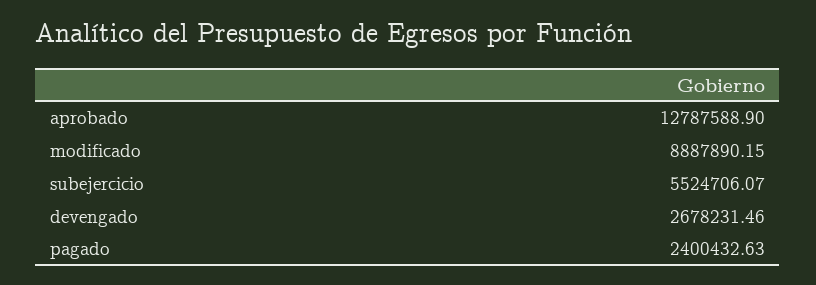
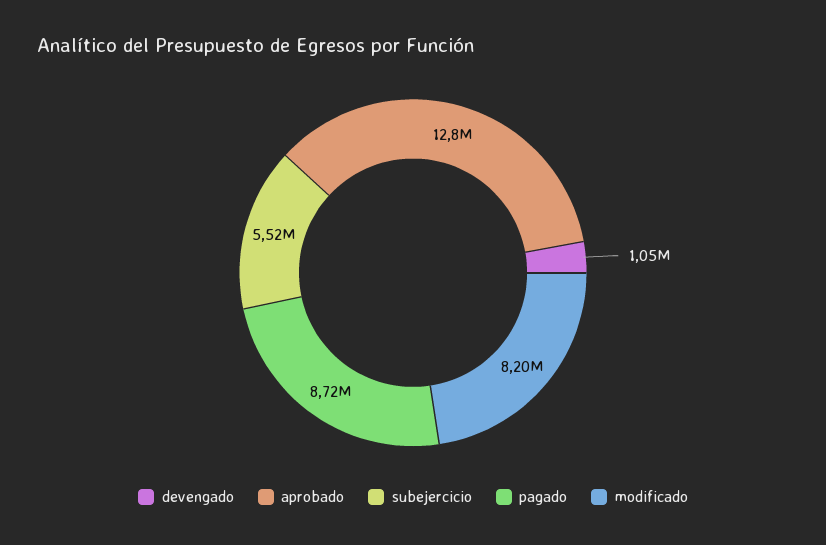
  {
    "aprobado": 12787588.9,
-   "modificado": 8887890.15,
+   "modificado": 8200000,
    "subejercicio": 5524706.07,
-   "devengado": 2678231.46,
+   "devengado": 1050000,
-   "pagado": 2400432.63
+   "pagado": 8720000
  }

